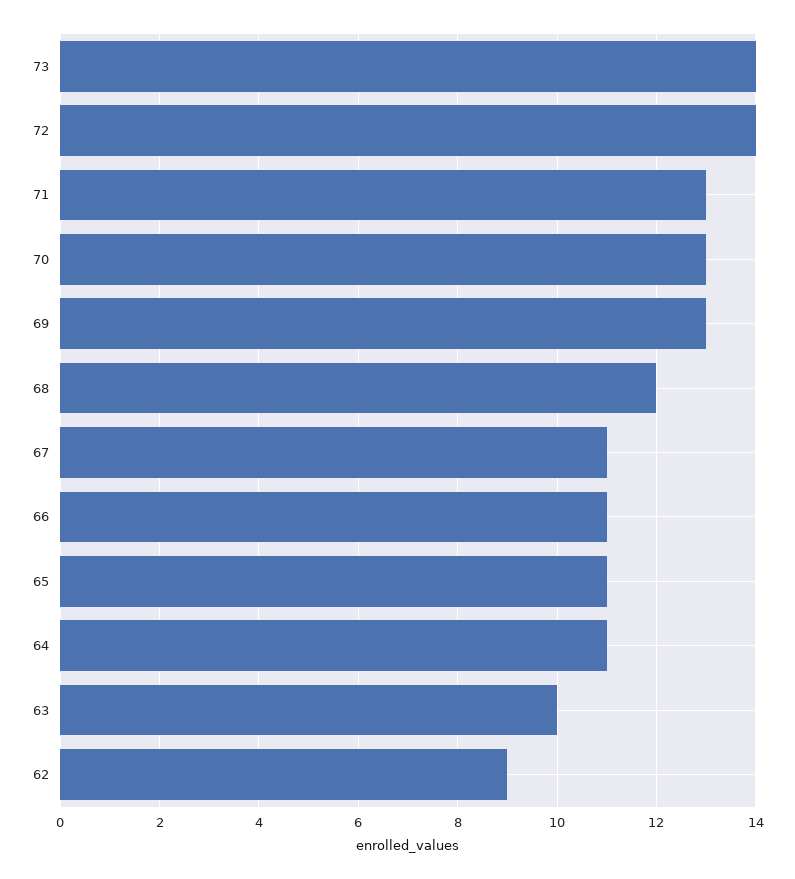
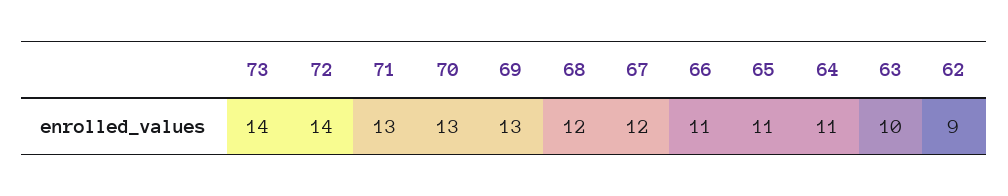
  {
    "73": 14,
    "72": 14,
    "71": 13,
    "70": 13,
    "69": 13,
    "68": 12,
-   "67": 11,
+   "67": 12,
    "66": 11,
    "65": 11,
    "64": 11,
    "63": 10,
    "62": 9
  }

